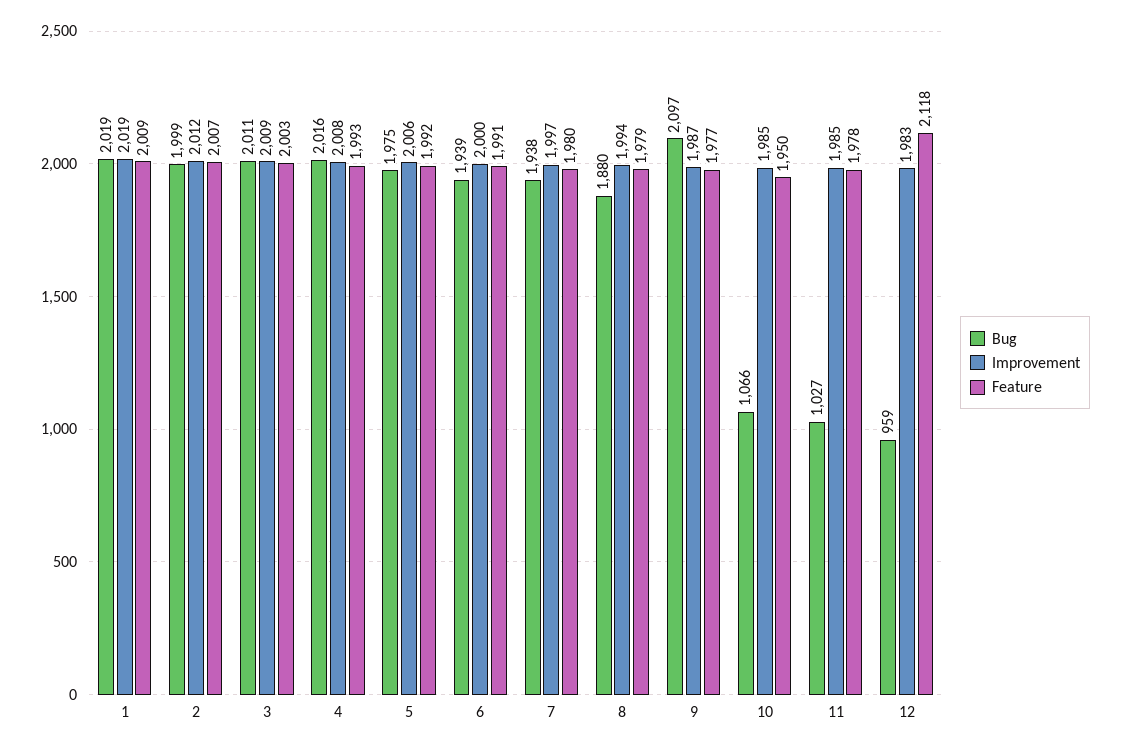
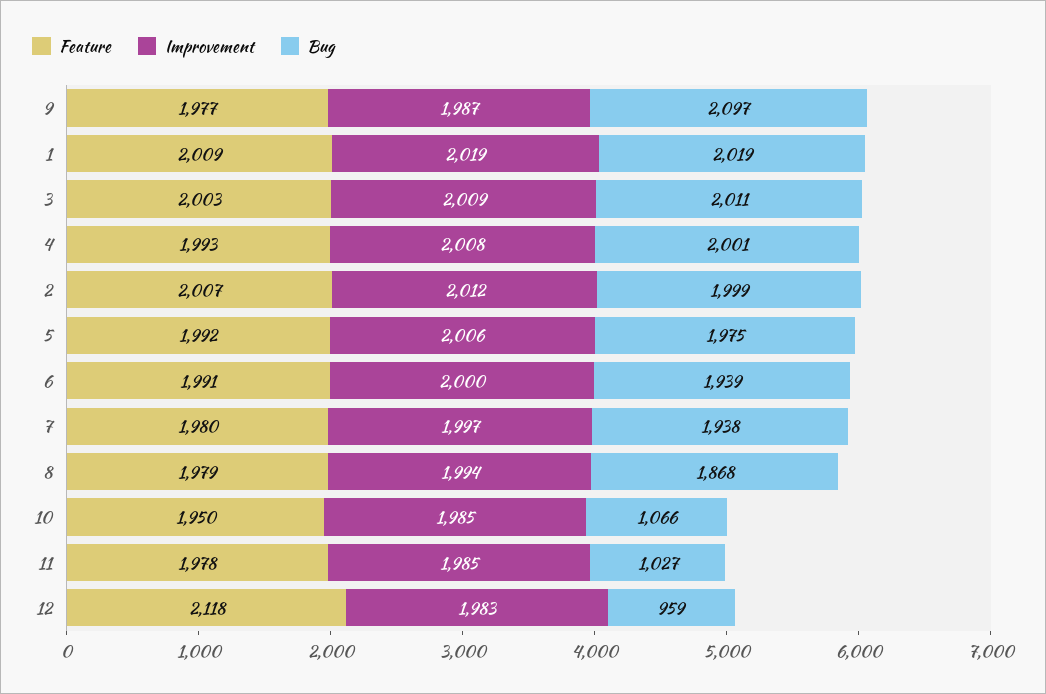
  {
    "Bug": {
      "1": 2019,
      "2": 1999,
      "3": 2011,
-     "4": 2016,
+     "4": 2001,
      "5": 1975,
      "6": 1939,
      "7": 1938,
-     "8": 1880,
+     "8": 1868,
      "9": 2097,
      "10": 1066,
      "11": 1027,
      "12": 959
    },
    "Improvement": {
      "1": 2019,
      "2": 2012,
      "3": 2009,
      "4": 2008,
      "5": 2006,
      "6": 2000,
      "7": 1997,
      "8": 1994,
      "9": 1987,
      "10": 1985,
      "11": 1985,
      "12": 1983
    },
    "Feature": {
      "1": 2009,
      "2": 2007,
      "3": 2003,
      "4": 1993,
      "5": 1992,
      "6": 1991,
      "7": 1980,
      "8": 1979,
      "9": 1977,
      "10": 1950,
      "11": 1978,
      "12": 2118
    }
  }

